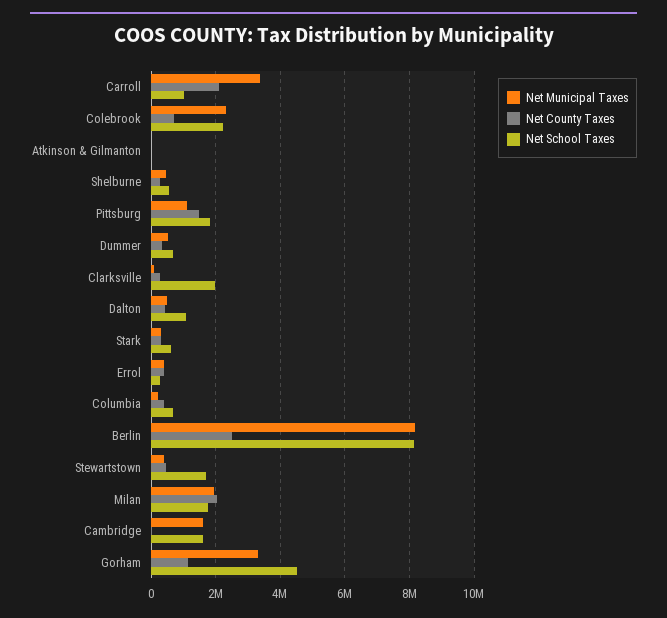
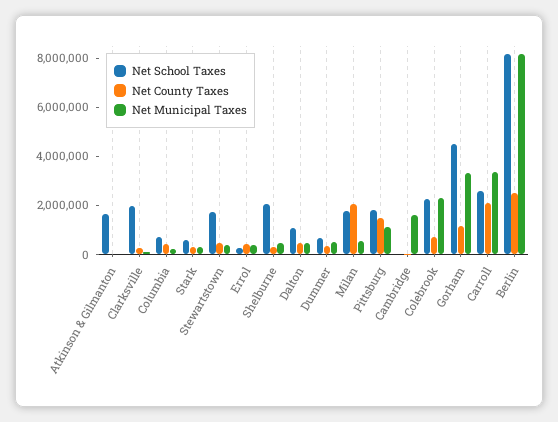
  {
    "Net Municipal Taxes": {
      "Carroll": 3400000,
      "Colebrook": 2400000,
      "Atkinson & Gilmanton": 0,
      "Shelburne": 400000,
      "Pittsburg": 1000000,
      "Dummer": 600000,
      "Clarksville": 0,
      "Dalton": 400000,
      "Stark": 400000,
      "Errol": 400000,
      "Columbia": 200000,
      "Berlin": 8200000,
      "Stewartstown": 400000,
-     "Milan": 2000000,
+     "Milan": 500000,
      "Cambridge": 1600000,
      "Gorham": 3400000
    },
    "Net County Taxes": {
      "Carroll": 2000000,
      "Colebrook": 800000,
      "Atkinson & Gilmanton": 0,
      "Shelburne": 200000,
      "Pittsburg": 1400000,
      "Dummer": 400000,
      "Clarksville": 200000,
      "Dalton": 400000,
      "Stark": 200000,
      "Errol": 400000,
      "Columbia": 400000,
      "Berlin": 2400000,
      "Stewartstown": 400000,
      "Milan": 2000000,
      "Cambridge": 0,
      "Gorham": 1200000
    },
    "Net School Taxes": {
-     "Carroll": 1000000,
+     "Carroll": 2500000,
      "Colebrook": 2200000,
-     "Atkinson & Gilmanton": 0,
+     "Atkinson & Gilmanton": 1500000,
-     "Shelburne": 600000,
+     "Shelburne": 2000000,
      "Pittsburg": 1800000,
      "Dummer": 600000,
      "Clarksville": 2000000,
      "Dalton": 1000000,
      "Stark": 600000,
      "Errol": 200000,
      "Columbia": 600000,
      "Berlin": 8200000,
      "Stewartstown": 1800000,
      "Milan": 1800000,
-     "Cambridge": 1600000,
+     "Cambridge": 0,
      "Gorham": 4600000
    }
  }

